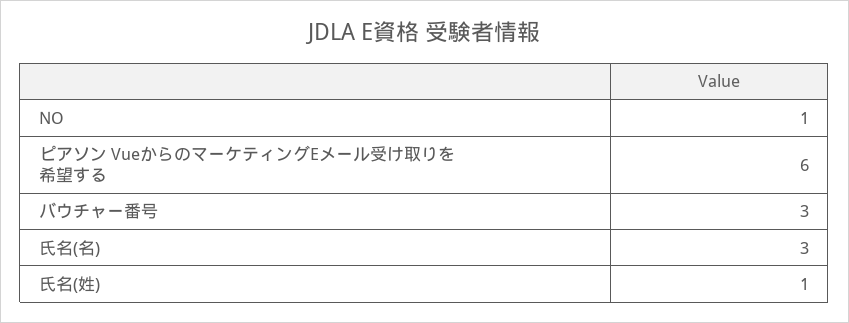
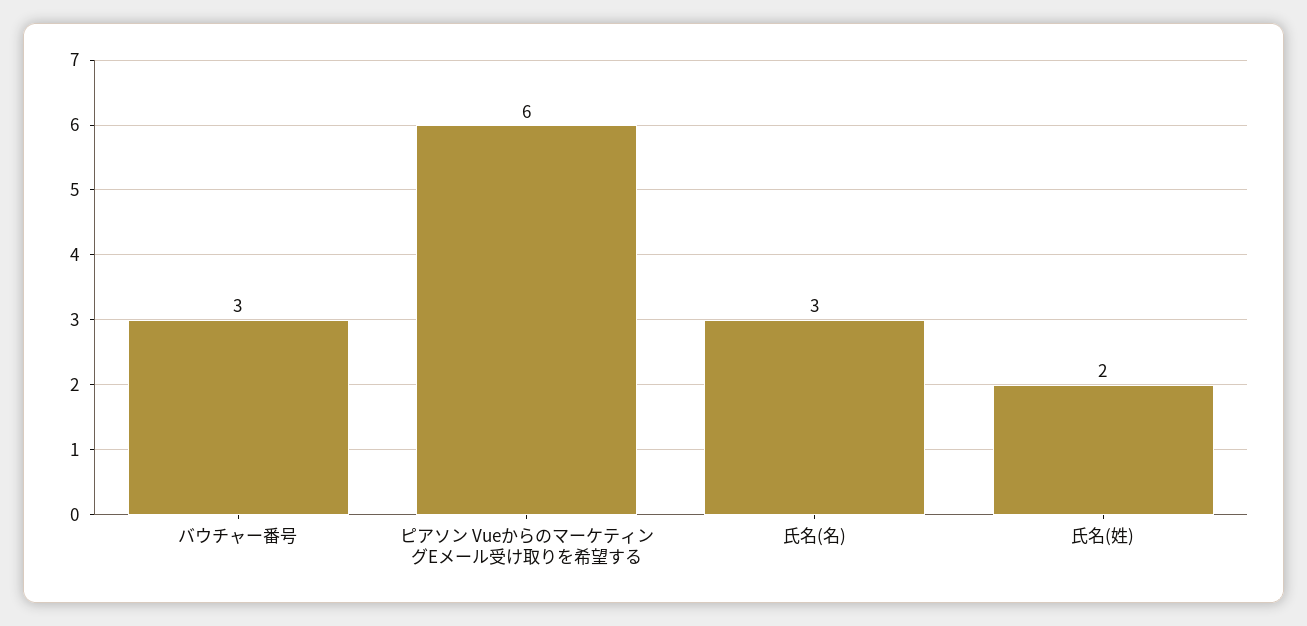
  {
-   "NO": 1,
    "ピアソン VueからのマーケティングEメール受け取りを希望する": 6,
    "バウチャー番号": 3,
    "氏名(名)": 3,
-   "氏名(姓)": 1
+   "氏名(姓)": 2
  }

